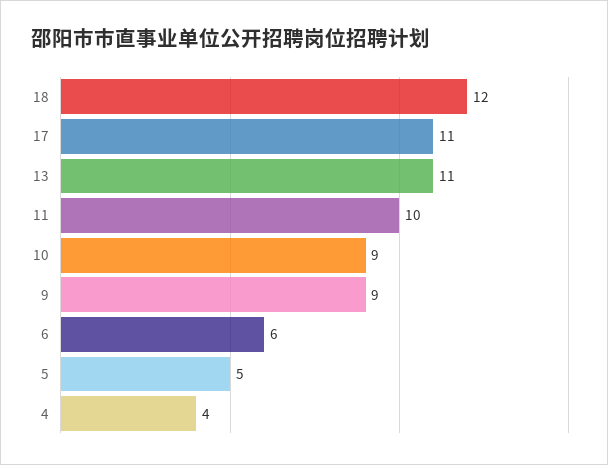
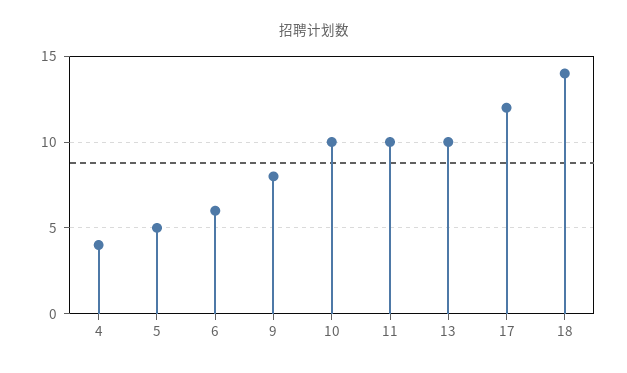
  {
-   "18": 12,
+   "18": 14,
-   "17": 11,
+   "17": 12,
-   "13": 11,
+   "13": 10,
    "11": 10,
-   "10": 9,
+   "10": 10,
-   "9": 9,
+   "9": 8,
    "6": 6,
    "5": 5,
    "4": 4
  }

